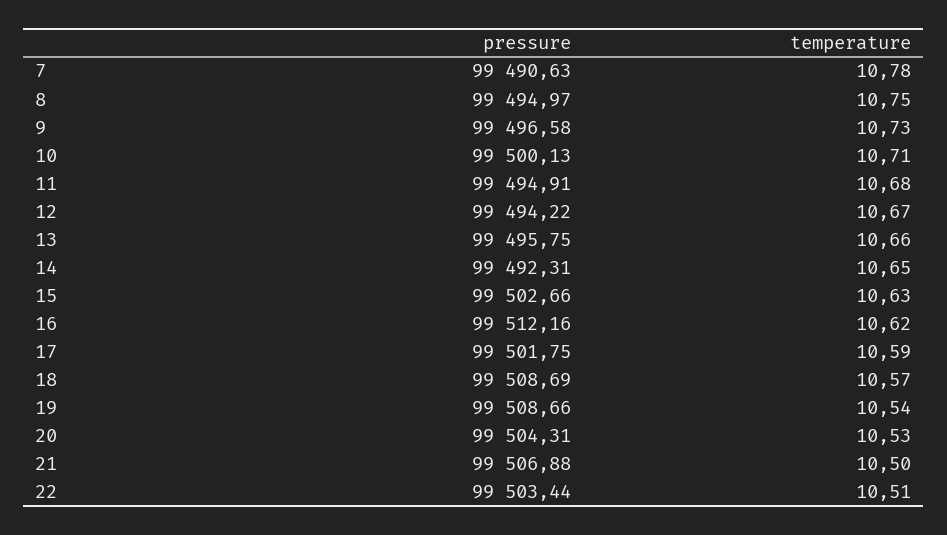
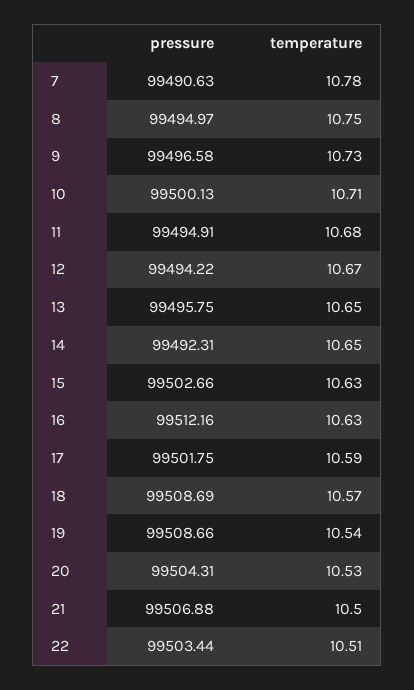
  {
    "pressure": {
      "7": 99490.63,
      "8": 99494.97,
      "9": 99496.58,
      "10": 99500.13,
      "11": 99494.91,
      "12": 99494.22,
      "13": 99495.75,
      "14": 99492.31,
      "15": 99502.66,
      "16": 99512.16,
      "17": 99501.75,
      "18": 99508.69,
      "19": 99508.66,
      "20": 99504.31,
      "21": 99506.88,
      "22": 99503.44
    },
    "temperature": {
      "7": 10.78,
      "8": 10.75,
      "9": 10.73,
      "10": 10.71,
      "11": 10.68,
      "12": 10.67,
-     "13": 10.66,
+     "13": 10.65,
      "14": 10.65,
      "15": 10.63,
-     "16": 10.62,
+     "16": 10.63,
      "17": 10.59,
      "18": 10.57,
      "19": 10.54,
      "20": 10.53,
      "21": 10.5,
      "22": 10.51
    }
  }

